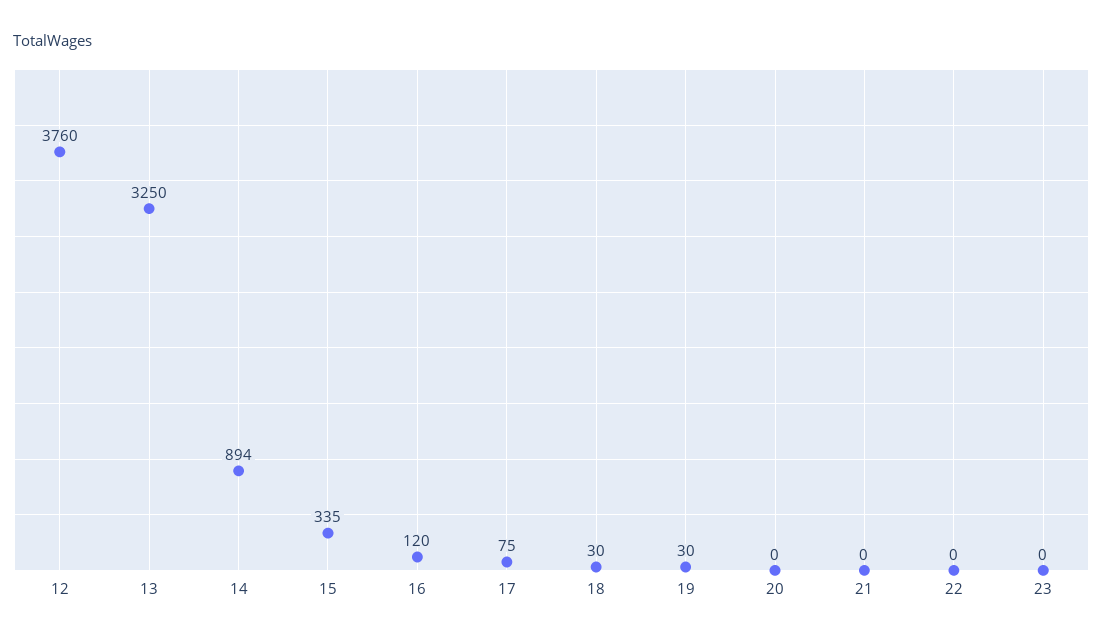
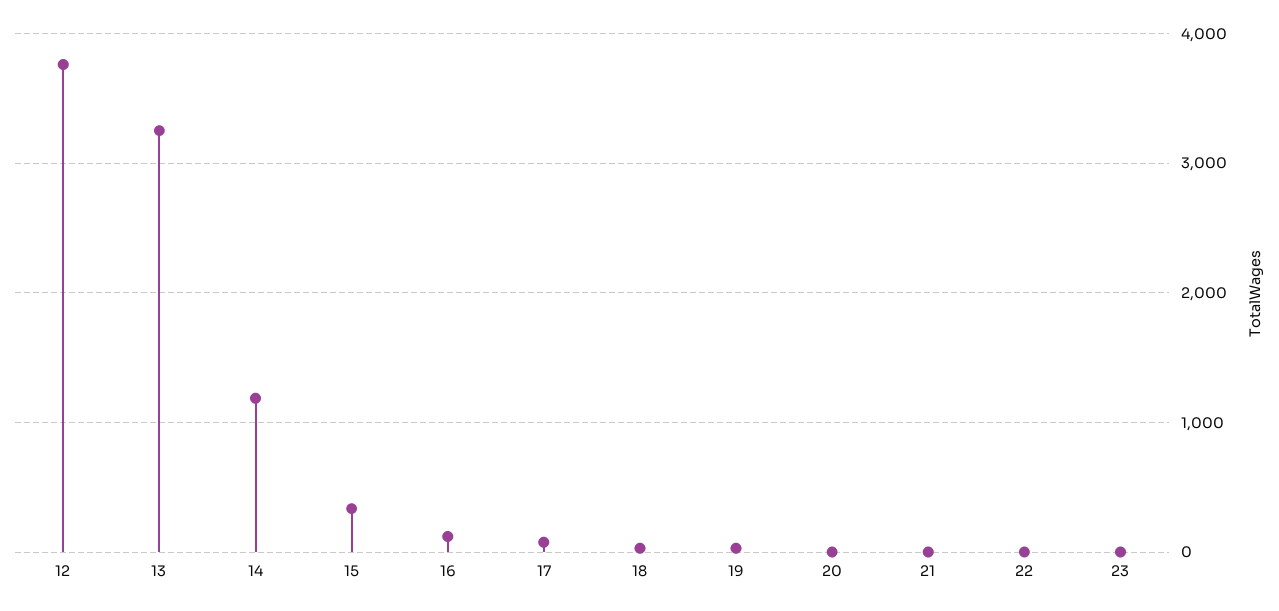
  {
    "12": 3760,
    "13": 3250,
-   "14": 894,
+   "14": 1200,
    "15": 335,
    "16": 120,
    "17": 75,
    "18": 30,
    "19": 30,
    "20": 0,
    "21": 0,
    "22": 0,
    "23": 0
  }

